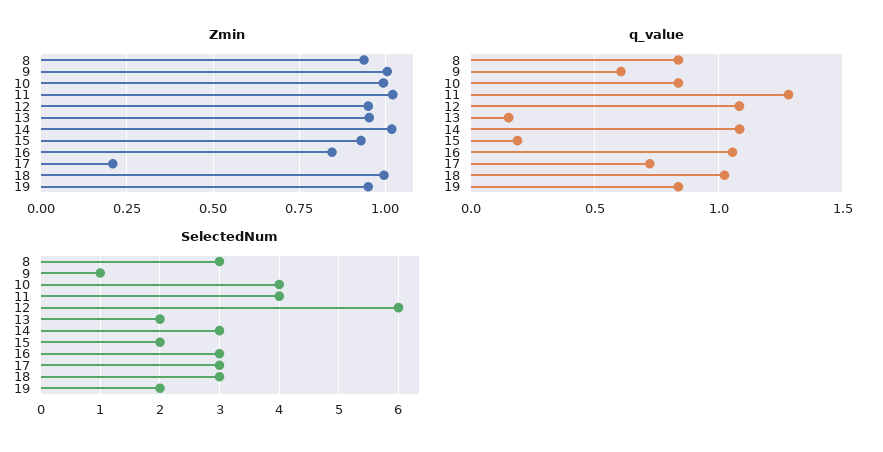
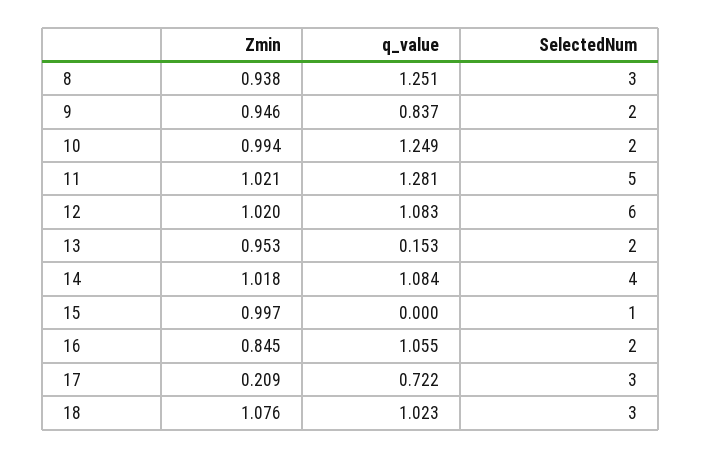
  {
    "Zmin": {
      "8": 0.938,
-     "9": 1,
+     "9": 0.946,
      "10": 0.994,
      "11": 1.021,
-     "12": 0.95,
+     "12": 1.02,
      "13": 0.953,
      "14": 1.018,
-     "15": 0.925,
+     "15": 0.997,
      "16": 0.845,
      "17": 0.209,
-     "18": 1,
+     "18": 1.076
-     "19": 0.95
    },
    "q_value": {
-     "8": 0.85,
+     "8": 1.251,
-     "9": 0.6,
+     "9": 0.837,
-     "10": 0.85,
+     "10": 1.249,
      "11": 1.281,
      "12": 1.083,
      "13": 0.153,
      "14": 1.084,
-     "15": 0.2,
+     "15": 0,
      "16": 1.055,
      "17": 0.722,
-     "18": 1.023,
+     "18": 1.023
-     "19": 0.85
    },
    "SelectedNum": {
      "8": 3,
-     "9": 1,
+     "9": 2,
-     "10": 4,
+     "10": 2,
-     "11": 4,
+     "11": 5,
      "12": 6,
      "13": 2,
-     "14": 3,
+     "14": 4,
-     "15": 2,
+     "15": 1,
-     "16": 3,
+     "16": 2,
      "17": 3,
-     "18": 3,
+     "18": 3
-     "19": 2
    }
  }

